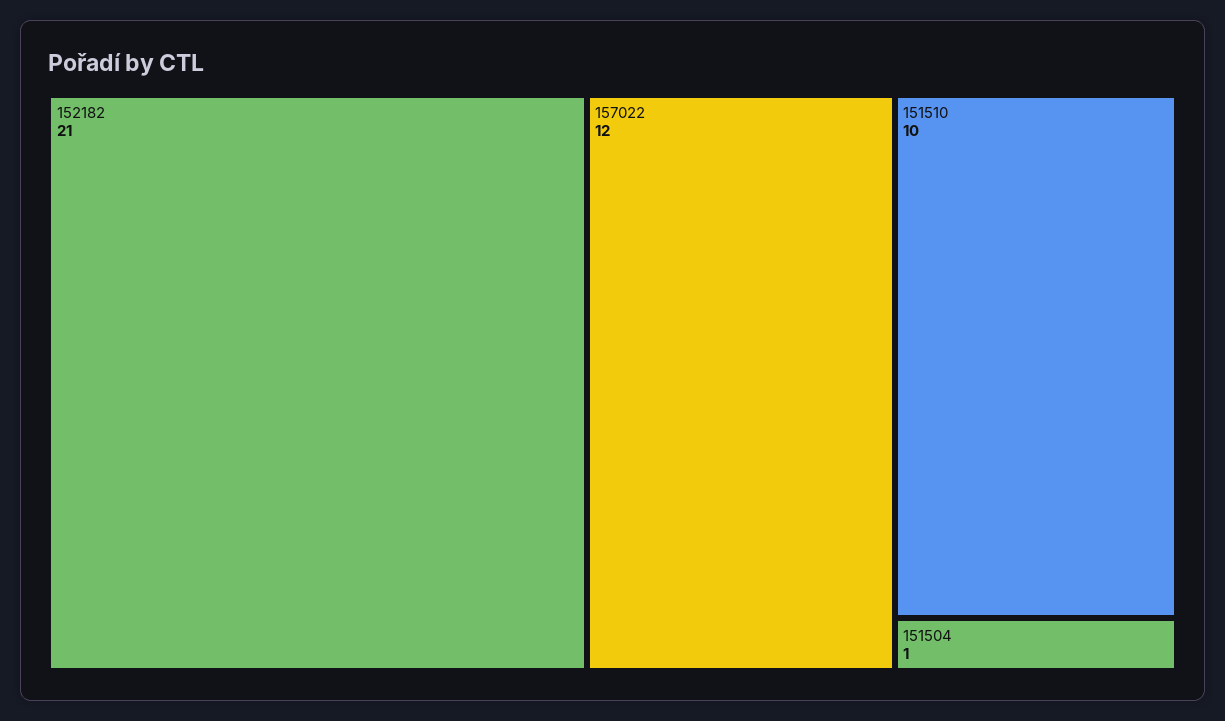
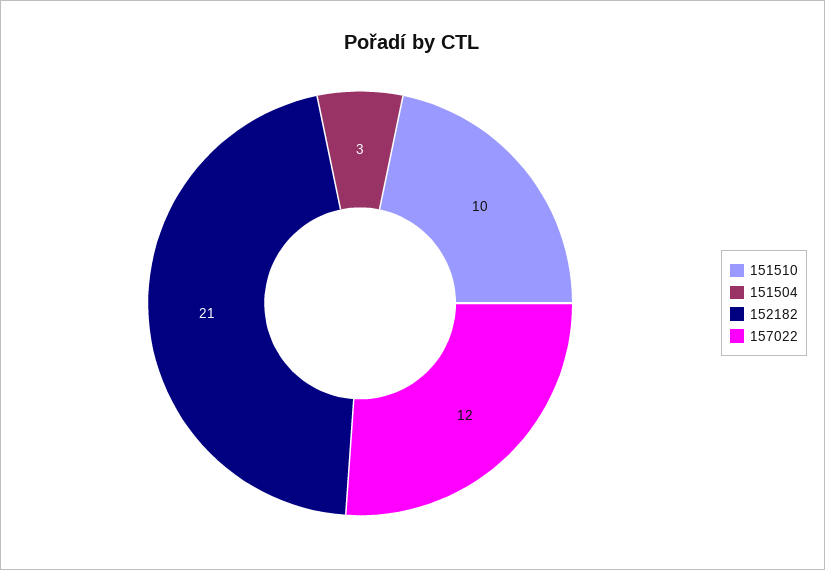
  {
    "152182": 21,
    "157022": 12,
    "151510": 10,
-   "151504": 1
+   "151504": 3
  }

